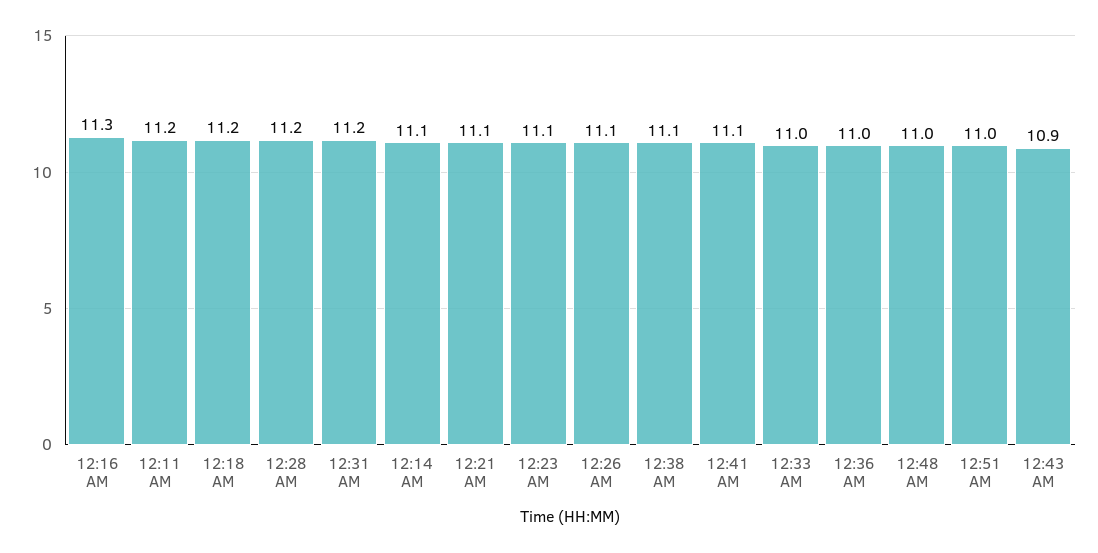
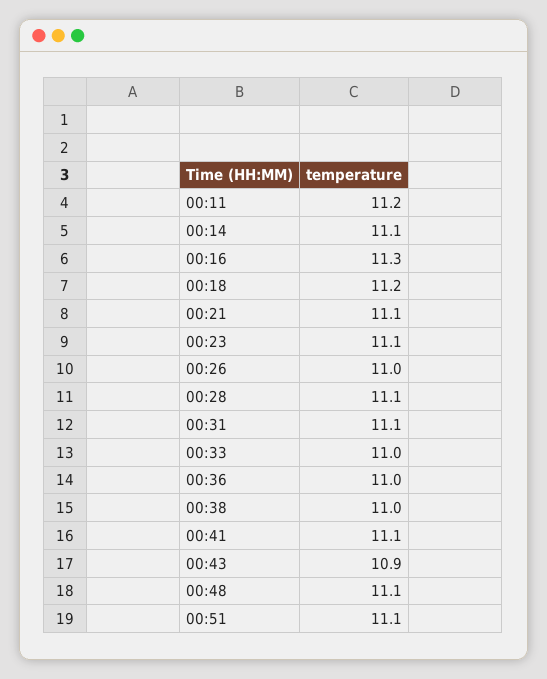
  {
    "12:16 AM": 11.3,
    "12:11 AM": 11.2,
    "12:18 AM": 11.2,
-   "12:28 AM": 11.2,
+   "12:28 AM": 11.1,
-   "12:31 AM": 11.2,
+   "12:31 AM": 11.1,
    "12:14 AM": 11.1,
    "12:21 AM": 11.1,
    "12:23 AM": 11.1,
-   "12:26 AM": 11.1,
+   "12:26 AM": 11,
-   "12:38 AM": 11.1,
+   "12:38 AM": 11,
    "12:41 AM": 11.1,
    "12:33 AM": 11,
    "12:36 AM": 11,
-   "12:48 AM": 11,
+   "12:48 AM": 11.1,
-   "12:51 AM": 11,
+   "12:51 AM": 11.1,
    "12:43 AM": 10.9
  }

